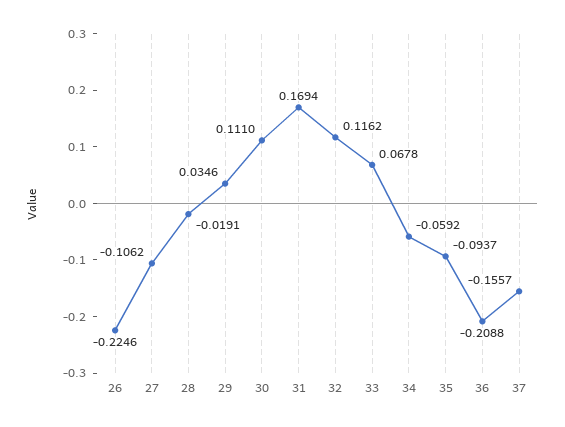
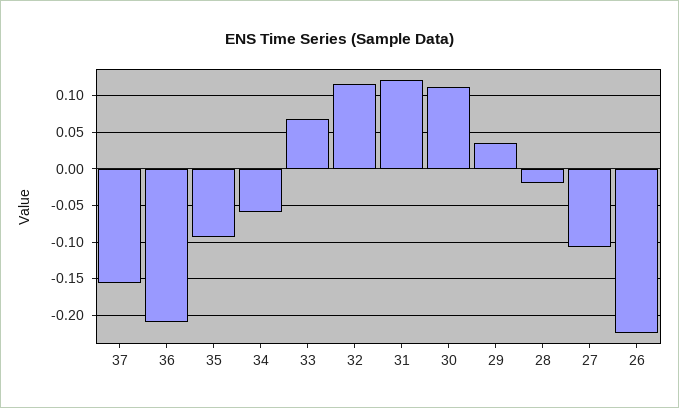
  {
    "26": -0.2246,
    "27": -0.1062,
    "28": -0.0191,
    "29": 0.0346,
    "30": 0.111,
-   "31": 0.1694,
+   "31": 0.12,
    "32": 0.1162,
    "33": 0.0678,
    "34": -0.0592,
    "35": -0.0937,
    "36": -0.2088,
    "37": -0.1557
  }

